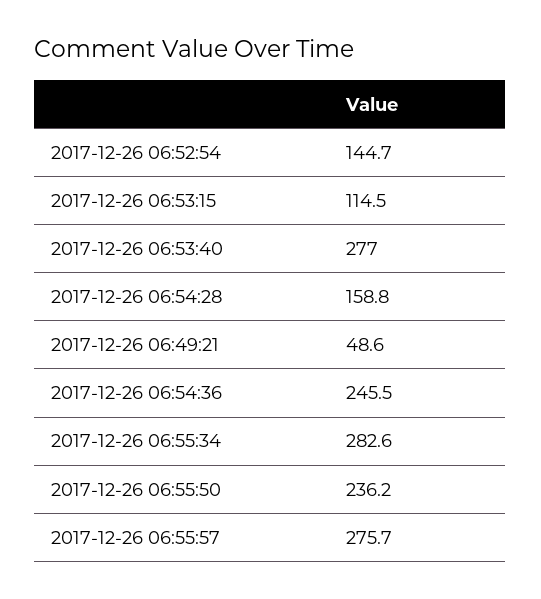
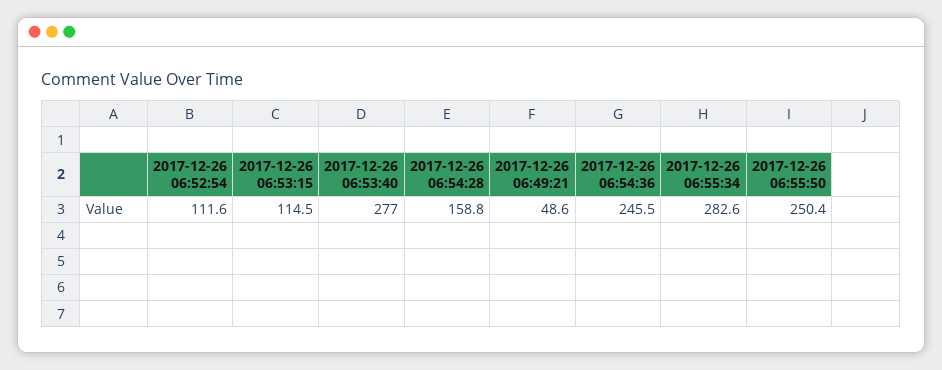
  {
-   "2017-12-26 06:52:54": 144.7,
+   "2017-12-26 06:52:54": 111.6,
    "2017-12-26 06:53:15": 114.5,
    "2017-12-26 06:53:40": 277,
    "2017-12-26 06:54:28": 158.8,
    "2017-12-26 06:49:21": 48.6,
    "2017-12-26 06:54:36": 245.5,
    "2017-12-26 06:55:34": 282.6,
-   "2017-12-26 06:55:50": 236.2,
+   "2017-12-26 06:55:50": 250.4
-   "2017-12-26 06:55:57": 275.7
  }

